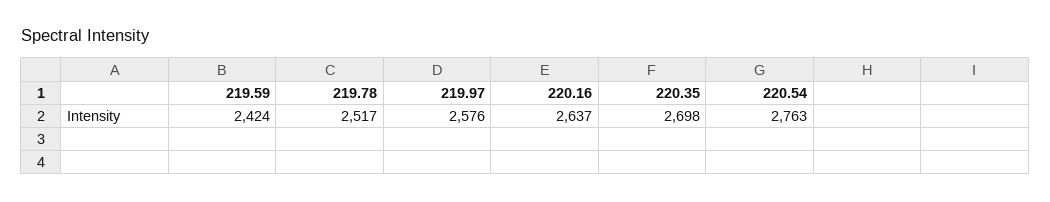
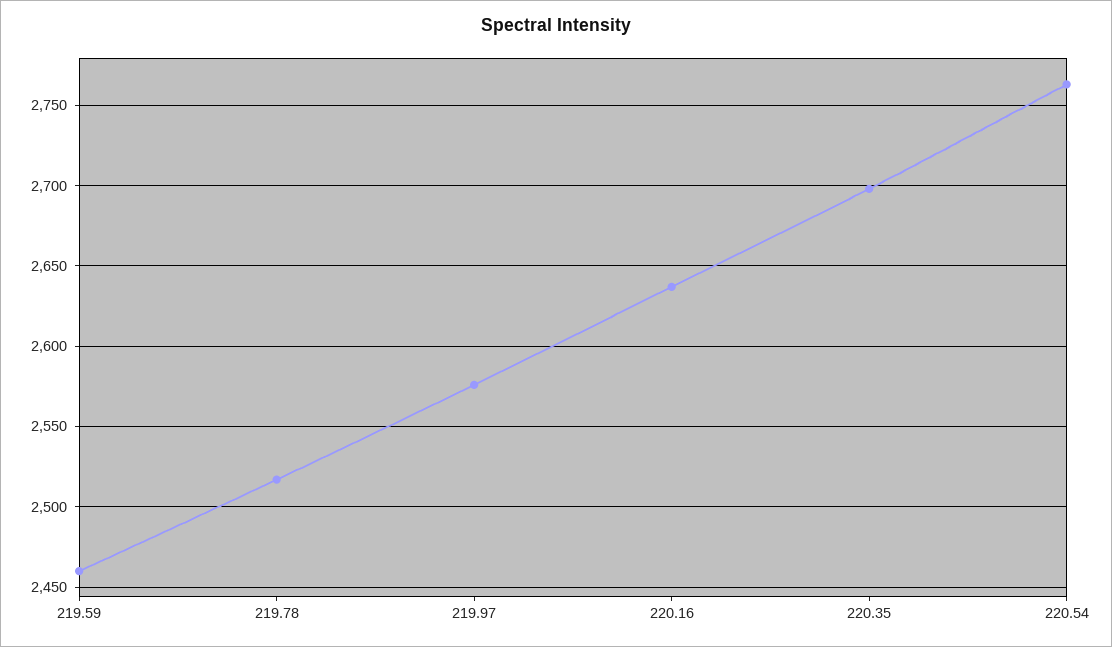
  {
-   "219.59": 2424,
+   "219.59": 2460,
    "219.78": 2517,
    "219.97": 2576,
    "220.16": 2637,
    "220.35": 2698,
    "220.54": 2763
  }

